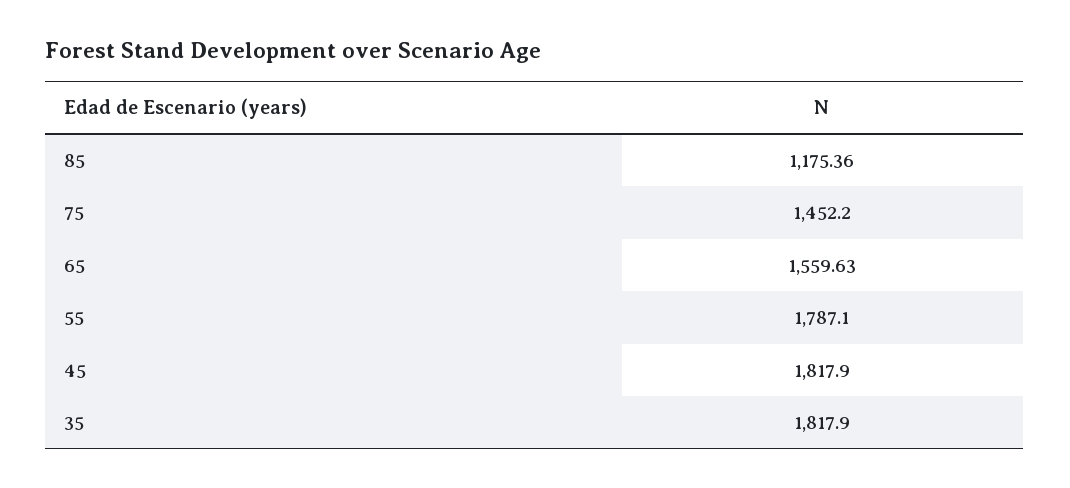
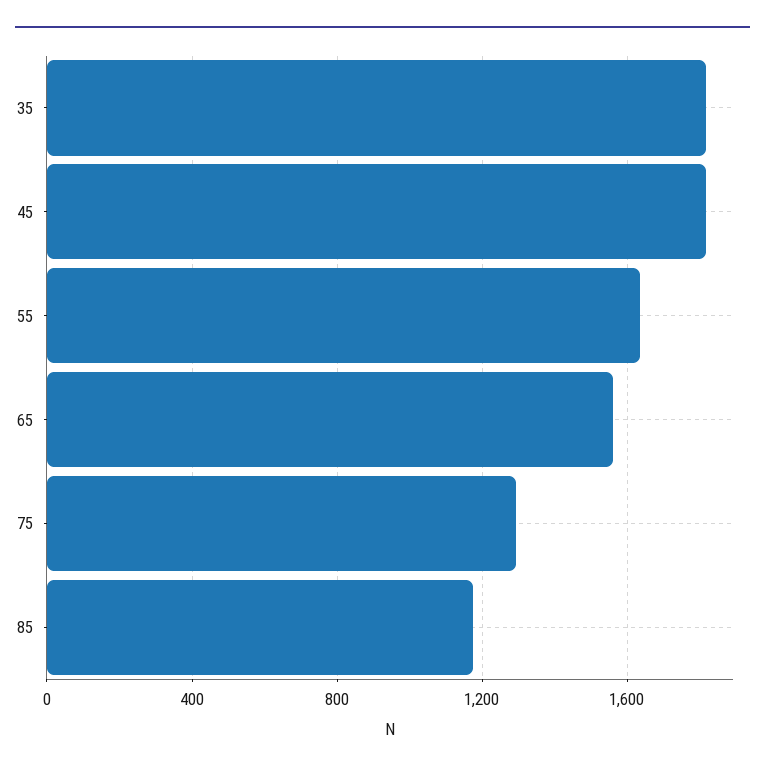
  {
    "85": 1175.36,
-   "75": 1452.2,
+   "75": 1300,
    "65": 1559.63,
-   "55": 1787.1,
+   "55": 1650,
    "45": 1817.9,
    "35": 1817.9
  }

